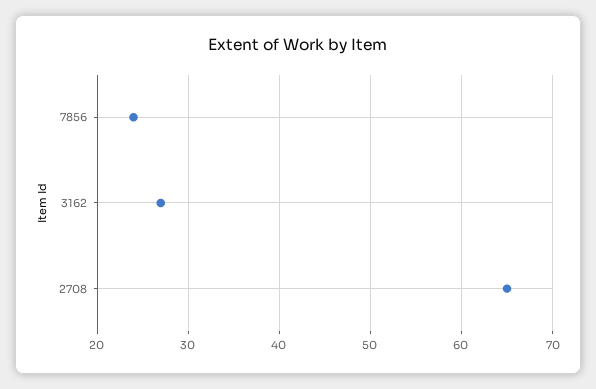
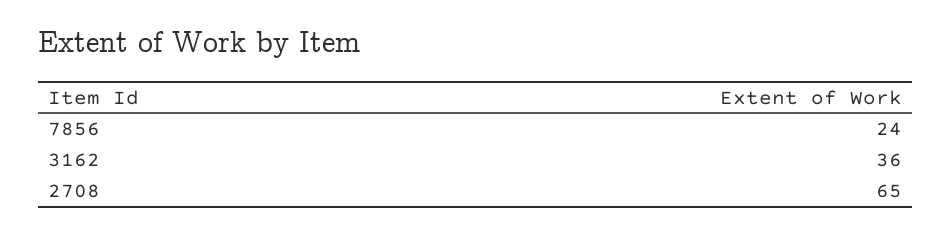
  {
    "7856": 24,
-   "3162": 27,
+   "3162": 36,
    "2708": 65
  }

